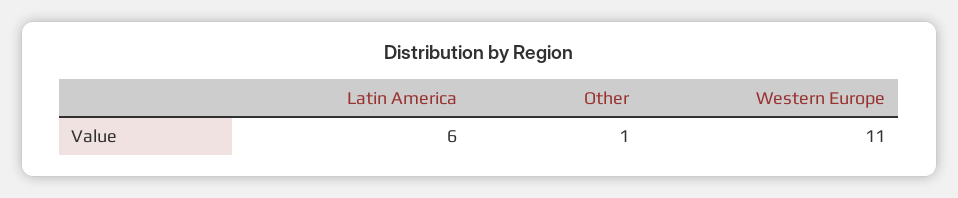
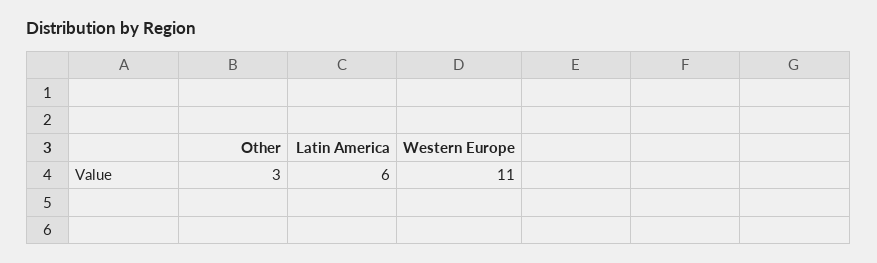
  {
    "Latin America": 6,
-   "Other": 1,
+   "Other": 3,
    "Western Europe": 11
  }

